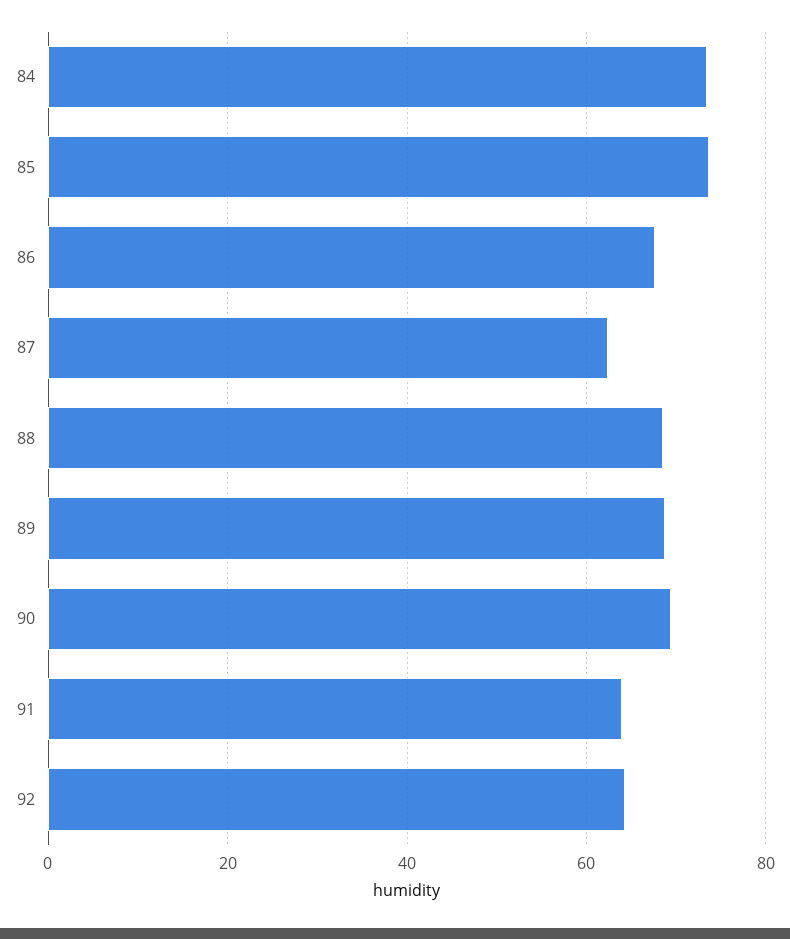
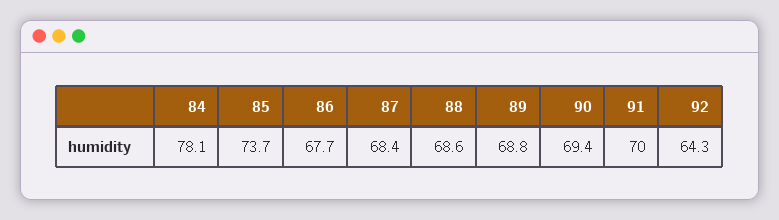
  {
-   "84": 74,
+   "84": 78.1,
    "85": 73.7,
    "86": 67.7,
-   "87": 62,
+   "87": 68.4,
    "88": 68.6,
    "89": 68.8,
    "90": 69.4,
-   "91": 64,
+   "91": 70,
    "92": 64.3
  }

